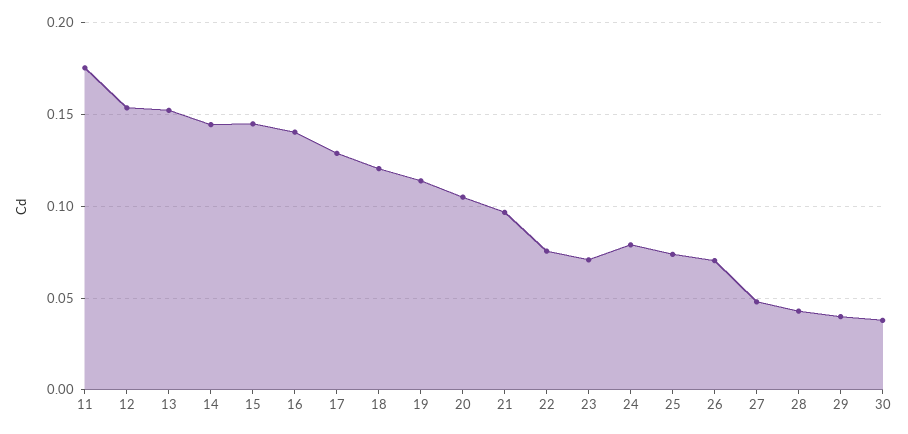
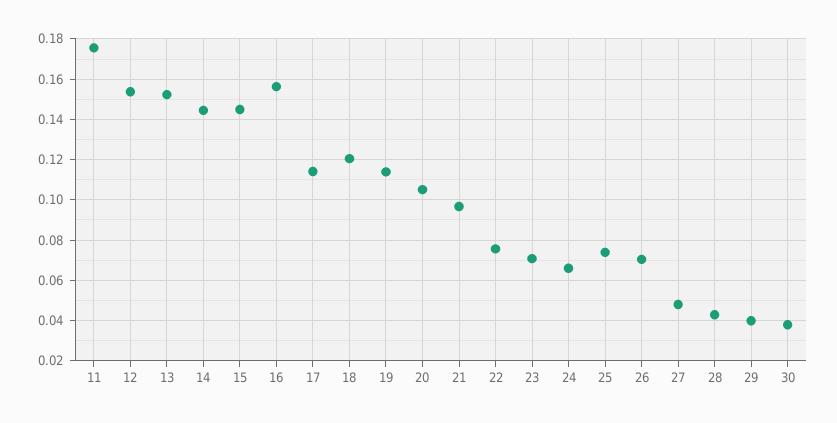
  {
    "11": 0.175,
    "12": 0.155,
    "13": 0.15,
    "14": 0.145,
    "15": 0.145,
-   "16": 0.14,
+   "16": 0.155,
-   "17": 0.13,
+   "17": 0.115,
    "18": 0.12,
    "19": 0.115,
    "20": 0.105,
    "21": 0.095,
    "22": 0.075,
    "23": 0.07,
-   "24": 0.08,
+   "24": 0.065,
    "25": 0.075,
    "26": 0.07,
    "27": 0.05,
    "28": 0.045,
    "29": 0.04,
    "30": 0.04
  }

